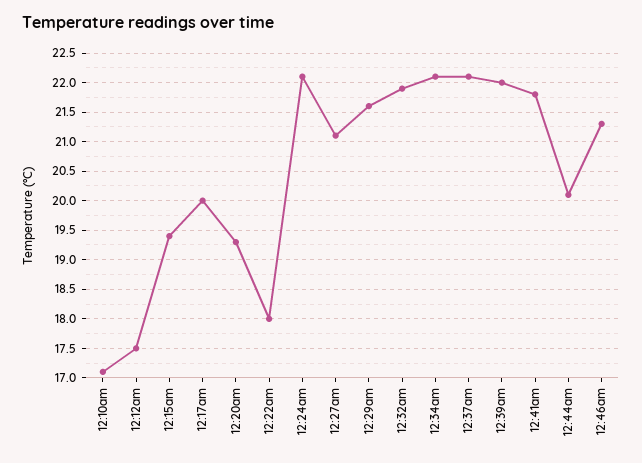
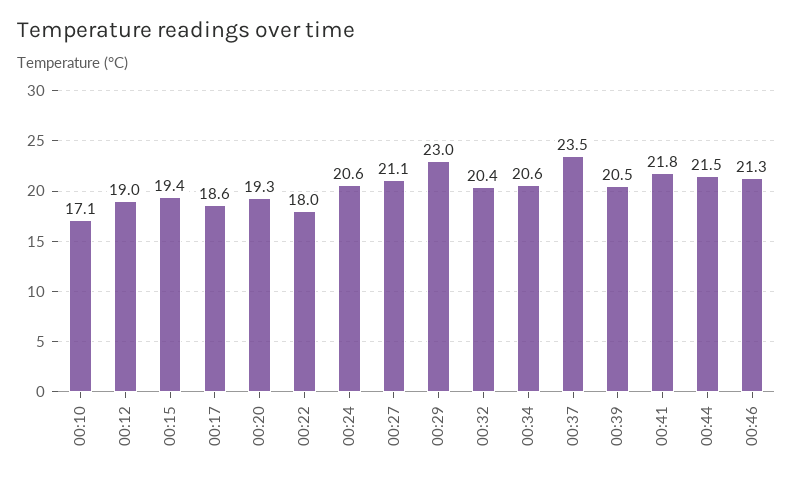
  {
    "12:10am": 17.1,
-   "12:12am": 17.5,
+   "12:12am": 19,
    "12:15am": 19.4,
-   "12:17am": 20,
+   "12:17am": 18.6,
    "12:20am": 19.3,
    "12:22am": 18,
-   "12:24am": 22,
+   "12:24am": 20.6,
    "12:27am": 21.1,
-   "12:29am": 21.5,
+   "12:29am": 23,
-   "12:32am": 22,
+   "12:32am": 20.4,
-   "12:34am": 22,
+   "12:34am": 20.6,
-   "12:37am": 22,
+   "12:37am": 23.5,
-   "12:39am": 22,
+   "12:39am": 20.5,
    "12:41am": 21.8,
-   "12:44am": 20,
+   "12:44am": 21.5,
    "12:46am": 21.3
  }

